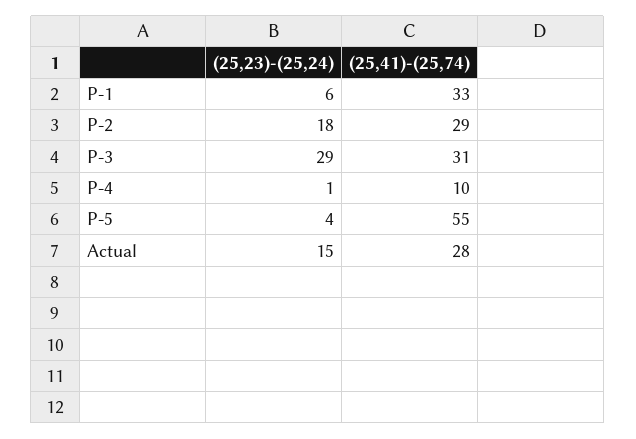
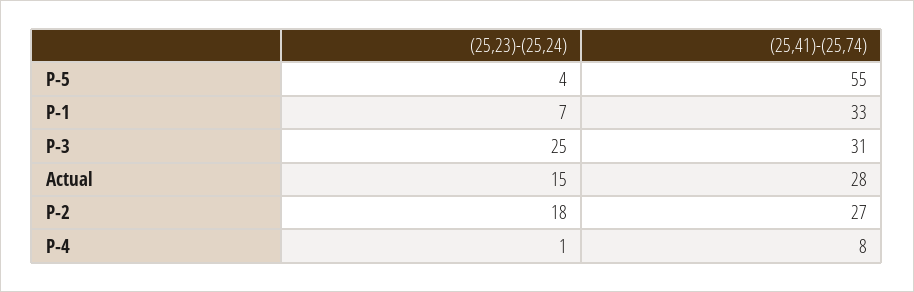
  {
    "(25,23)-(25,24)": {
-     "P-1": 6,
+     "P-1": 7,
      "P-2": 18,
-     "P-3": 29,
+     "P-3": 25,
      "P-4": 1,
      "P-5": 4,
      "Actual": 15
    },
    "(25,41)-(25,74)": {
      "P-1": 33,
-     "P-2": 29,
+     "P-2": 27,
      "P-3": 31,
-     "P-4": 10,
+     "P-4": 8,
      "P-5": 55,
      "Actual": 28
    }
  }

